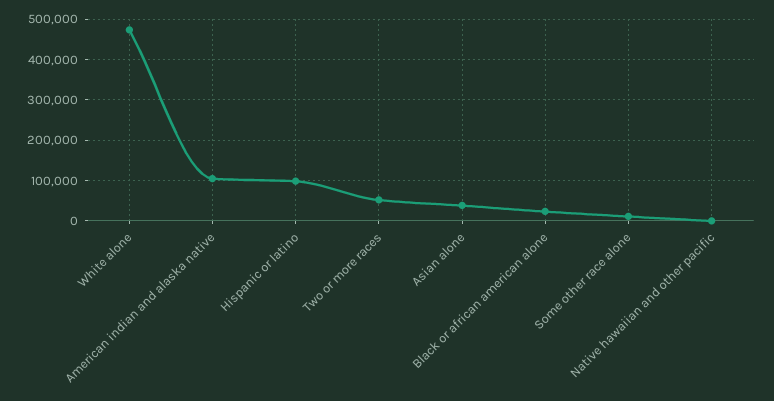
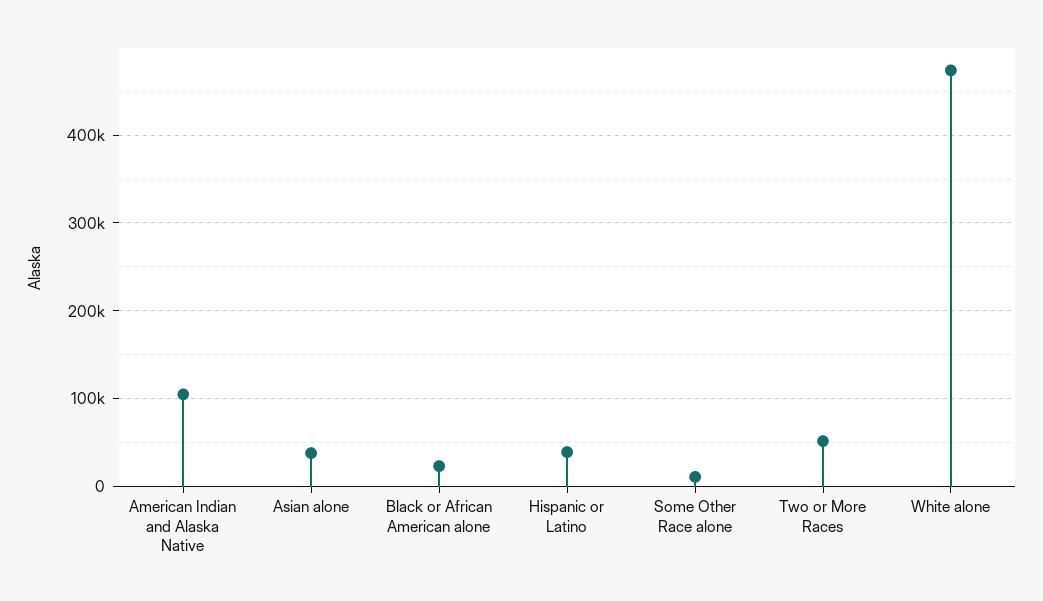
  {
    "White alone": 470000,
    "American indian and alaska native": 100000,
-   "Hispanic or latino": 100000,
+   "Hispanic or latino": 40000,
    "Two or more races": 50000,
    "Asian alone": 40000,
    "Black or african american alone": 20000,
-   "Some other race alone": 10000,
+   "Some other race alone": 10000
-   "Native hawaiian and other pacific": 0
  }

